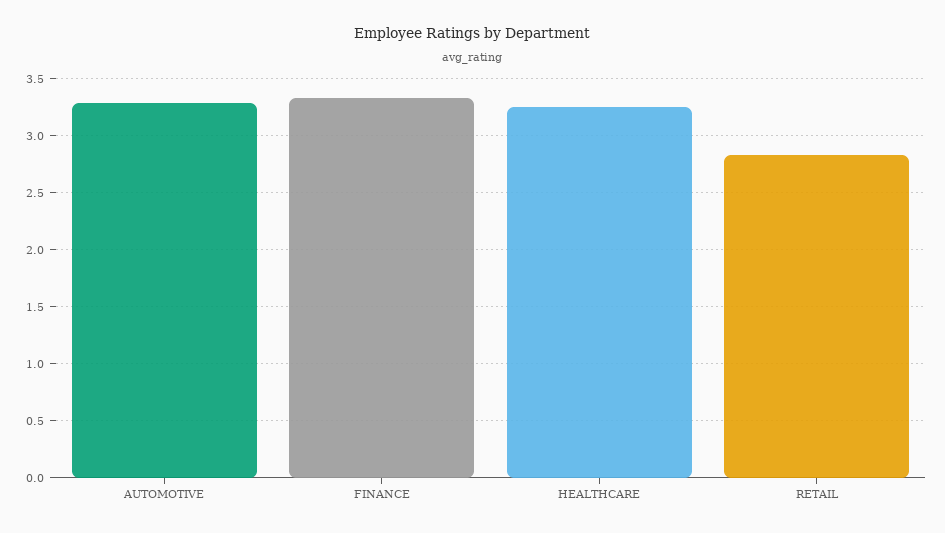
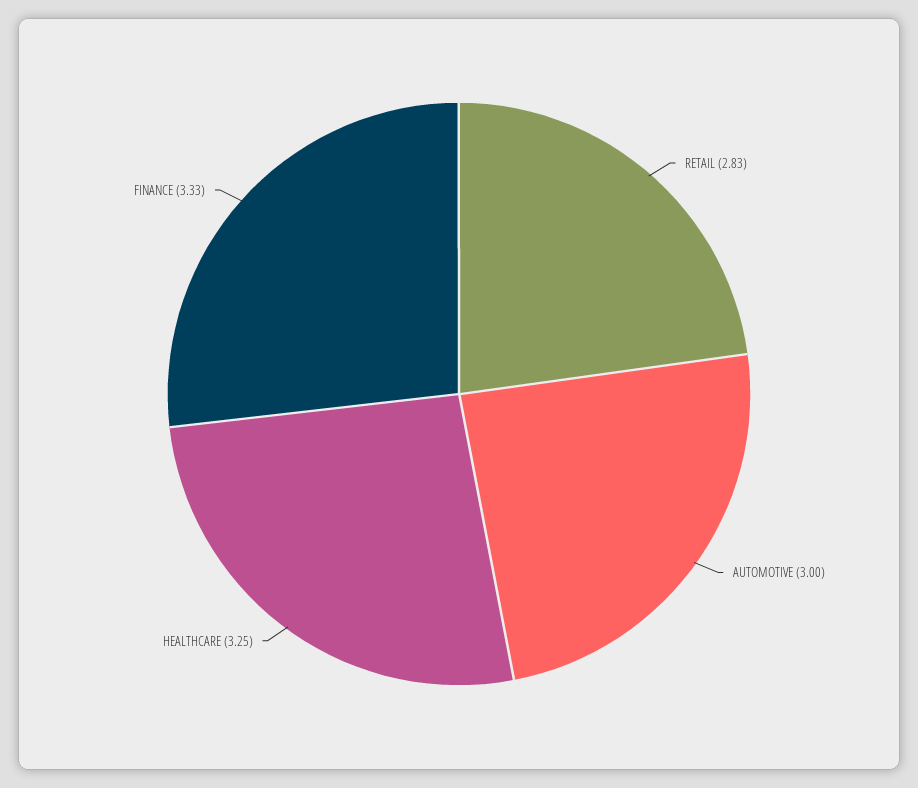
  {
-   "AUTOMOTIVE": 3.3,
+   "AUTOMOTIVE": 3,
    "FINANCE": 3.33,
    "HEALTHCARE": 3.25,
    "RETAIL": 2.83
  }

